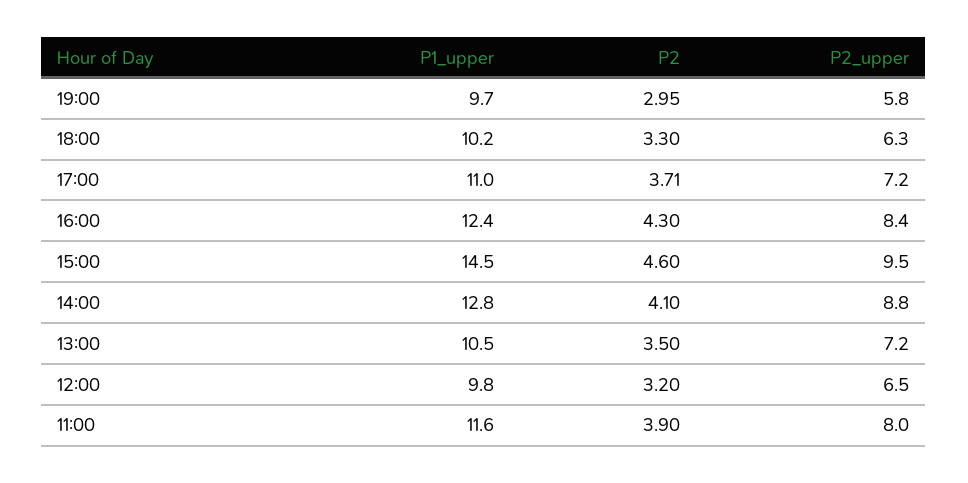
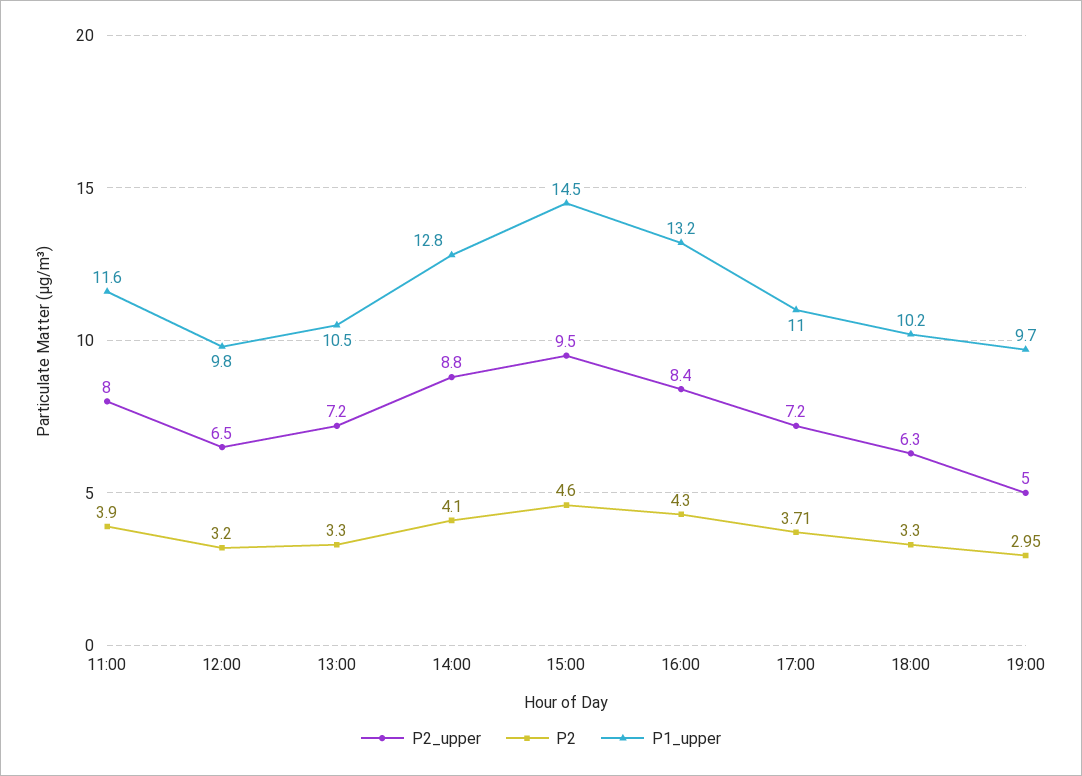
  {
    "P1_upper": {
      "19:00": 9.7,
      "18:00": 10.2,
      "17:00": 11,
-     "16:00": 12.4,
+     "16:00": 13.2,
      "15:00": 14.5,
      "14:00": 12.8,
      "13:00": 10.5,
      "12:00": 9.8,
      "11:00": 11.6
    },
    "P2": {
      "19:00": 2.95,
      "18:00": 3.3,
      "17:00": 3.71,
      "16:00": 4.3,
      "15:00": 4.6,
      "14:00": 4.1,
-     "13:00": 3.5,
+     "13:00": 3.3,
      "12:00": 3.2,
      "11:00": 3.9
    },
    "P2_upper": {
-     "19:00": 5.8,
+     "19:00": 5,
      "18:00": 6.3,
      "17:00": 7.2,
      "16:00": 8.4,
      "15:00": 9.5,
      "14:00": 8.8,
      "13:00": 7.2,
      "12:00": 6.5,
      "11:00": 8
    }
  }

